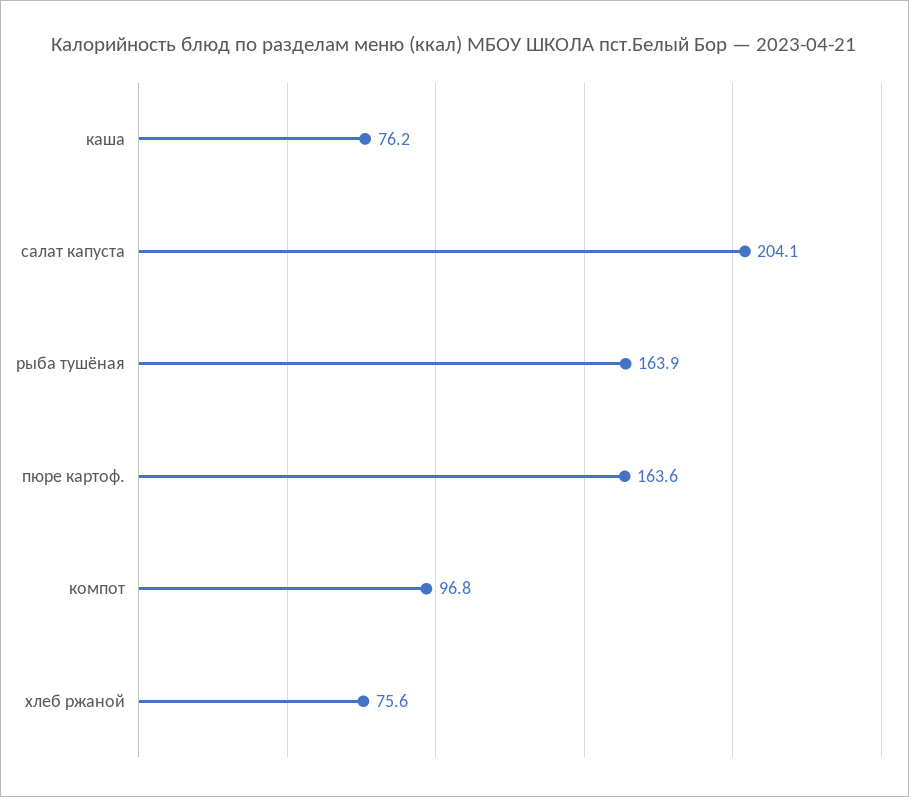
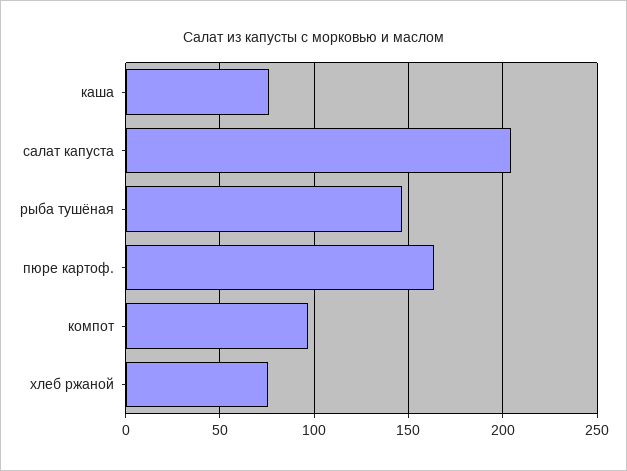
  {
    "каша": 76.2,
    "салат капуста": 204.1,
-   "рыба тушёная": 163.9,
+   "рыба тушёная": 145,
    "пюре картоф.": 163.6,
    "компот": 96.8,
    "хлеб ржаной": 75.6
  }

